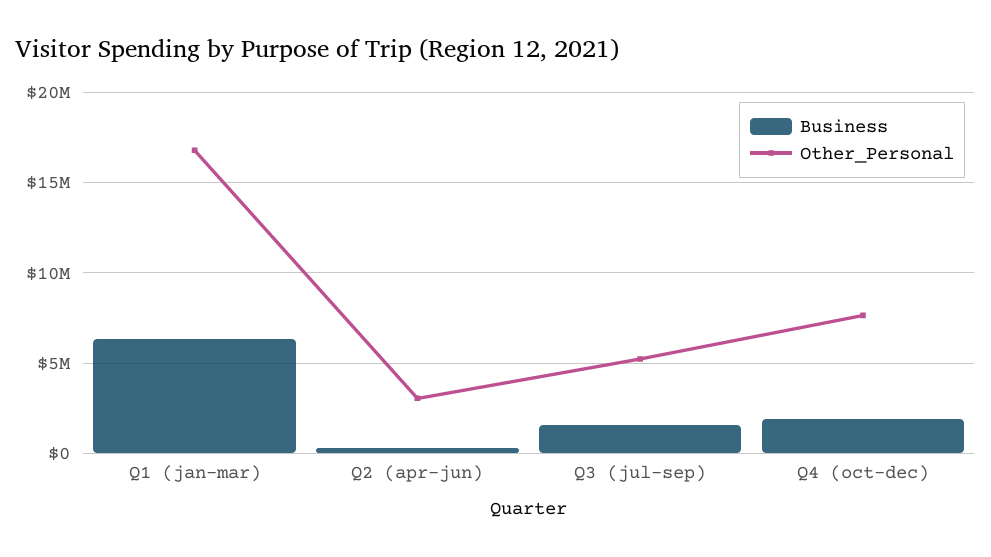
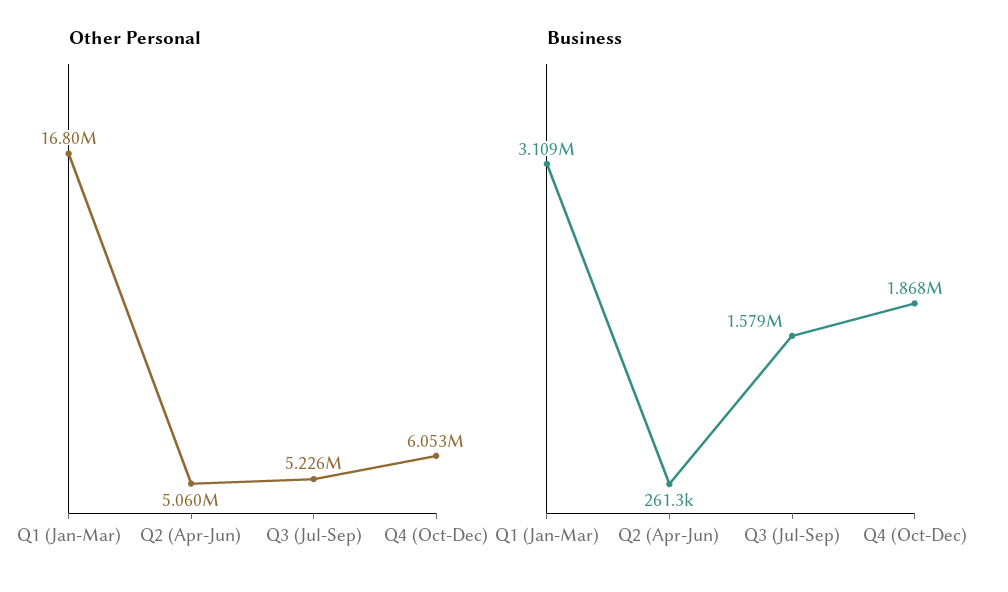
  {
    "Business": {
-     "Q1 (jan-mar)": 6500000,
+     "Q1 (jan-mar)": 3109000,
      "Q2 (apr-jun)": 261300,
      "Q3 (jul-sep)": 1579000,
      "Q4 (oct-dec)": 1868000
    },
    "Other_Personal": {
      "Q1 (jan-mar)": 16800000,
-     "Q2 (apr-jun)": 3000000,
+     "Q2 (apr-jun)": 5060000,
      "Q3 (jul-sep)": 5226000,
-     "Q4 (oct-dec)": 7500000
+     "Q4 (oct-dec)": 6053000
    }
  }

